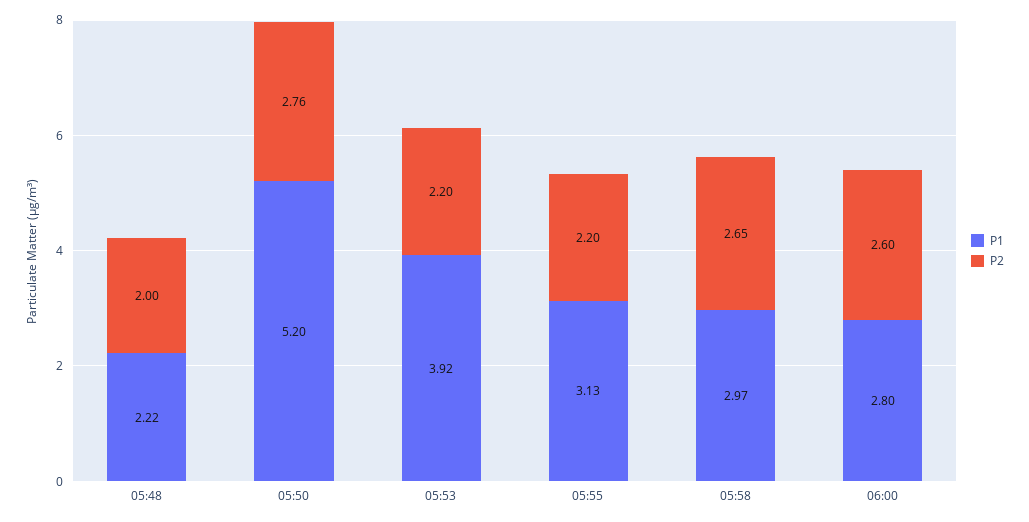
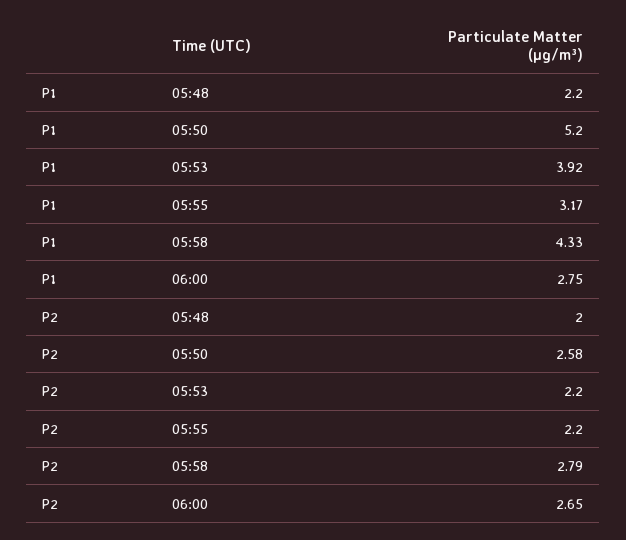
  {
    "P1": {
-     "05:48": 2.22,
+     "05:48": 2.2,
      "05:50": 5.2,
      "05:53": 3.92,
-     "05:55": 3.13,
+     "05:55": 3.17,
-     "05:58": 2.97,
+     "05:58": 4.33,
-     "06:00": 2.8
+     "06:00": 2.75
    },
    "P2": {
      "05:48": 2,
-     "05:50": 2.76,
+     "05:50": 2.58,
      "05:53": 2.2,
      "05:55": 2.2,
-     "05:58": 2.65,
+     "05:58": 2.79,
-     "06:00": 2.6
+     "06:00": 2.65
    }
  }

